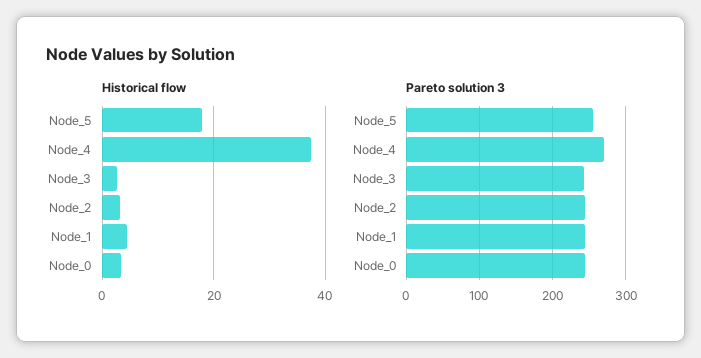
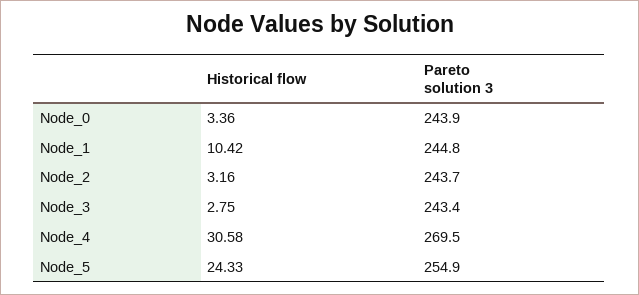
  {
    "Historical flow": {
-     "Node_5": 18,
+     "Node_5": 24.33,
-     "Node_4": 38,
+     "Node_4": 30.58,
      "Node_3": 2.75,
      "Node_2": 3.16,
-     "Node_1": 4,
+     "Node_1": 10.42,
      "Node_0": 3.36
    },
    "Pareto solution 3": {
      "Node_5": 254.9,
      "Node_4": 269.5,
      "Node_3": 243.4,
      "Node_2": 243.7,
      "Node_1": 244.8,
      "Node_0": 243.9
    }
  }

